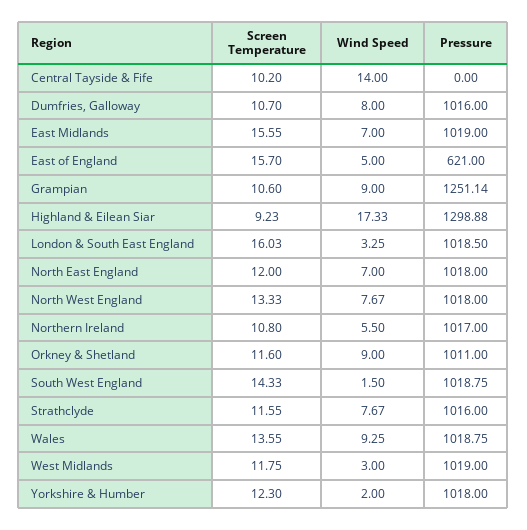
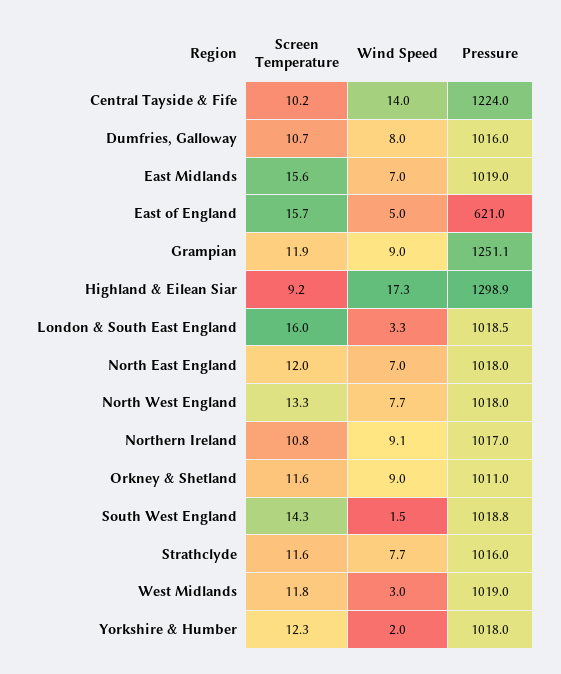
  {
    "Screen Temperature": {
      "Central Tayside & Fife": 10.2,
      "Dumfries, Galloway": 10.7,
      "East Midlands": 15.55,
      "East of England": 15.7,
-     "Grampian": 10.6,
+     "Grampian": 11.9,
      "Highland & Eilean Siar": 9.23,
      "London & South East England": 16.03,
      "North East England": 12,
      "North West England": 13.33,
      "Northern Ireland": 10.8,
      "Orkney & Shetland": 11.6,
      "South West England": 14.33,
      "Strathclyde": 11.55,
-     "Wales": 13.55,
      "West Midlands": 11.75,
      "Yorkshire & Humber": 12.3
    },
    "Wind Speed": {
      "Central Tayside & Fife": 14,
      "Dumfries, Galloway": 8,
      "East Midlands": 7,
      "East of England": 5,
      "Grampian": 9,
      "Highland & Eilean Siar": 17.33,
      "London & South East England": 3.25,
      "North East England": 7,
      "North West England": 7.67,
-     "Northern Ireland": 5.5,
+     "Northern Ireland": 9.1,
      "Orkney & Shetland": 9,
      "South West England": 1.5,
      "Strathclyde": 7.67,
-     "Wales": 9.25,
      "West Midlands": 3,
      "Yorkshire & Humber": 2
    },
    "Pressure": {
-     "Central Tayside & Fife": 0,
+     "Central Tayside & Fife": 1224,
      "Dumfries, Galloway": 1016,
      "East Midlands": 1019,
      "East of England": 621,
      "Grampian": 1251.14,
      "Highland & Eilean Siar": 1298.88,
      "London & South East England": 1018.5,
      "North East England": 1018,
      "North West England": 1018,
      "Northern Ireland": 1017,
      "Orkney & Shetland": 1011,
      "South West England": 1018.75,
      "Strathclyde": 1016,
-     "Wales": 1018.75,
      "West Midlands": 1019,
      "Yorkshire & Humber": 1018
    }
  }

